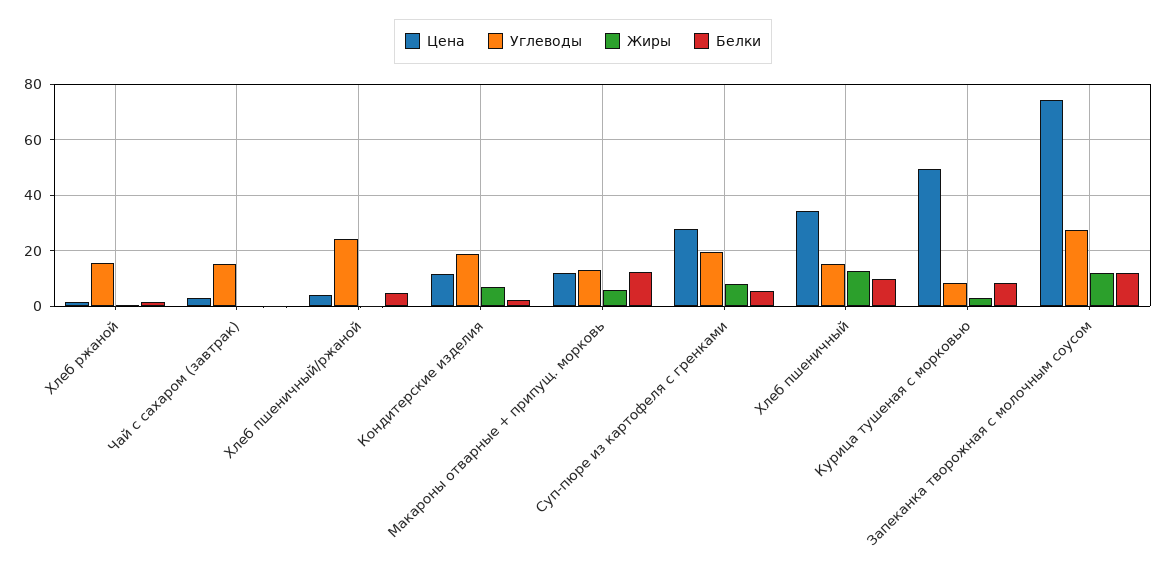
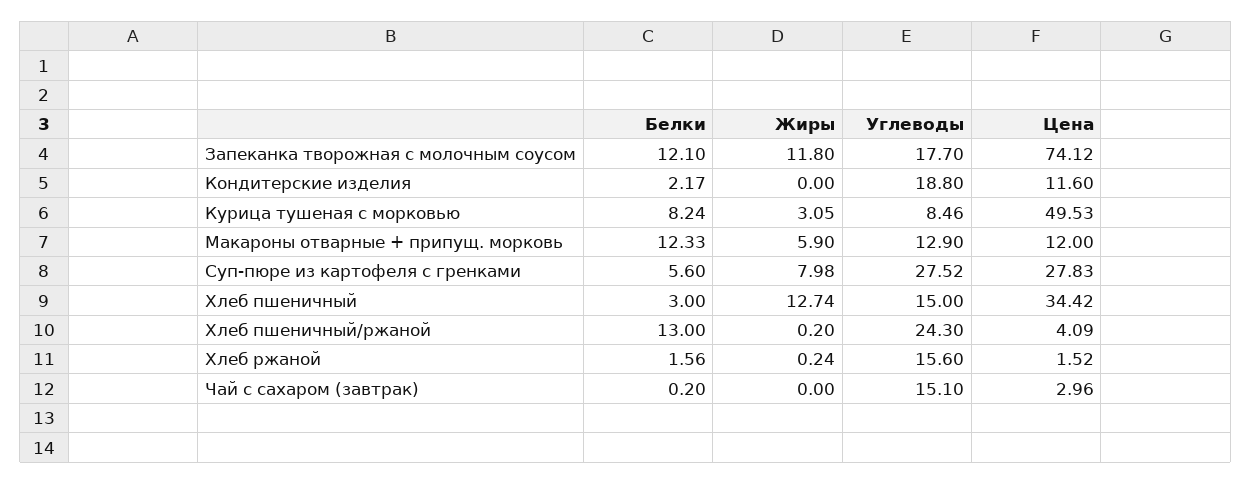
  {
    "Цена": {
      "Хлеб ржаной": 1.52,
      "Чай с сахаром (завтрак)": 2.96,
      "Хлеб пшеничный/ржаной": 4.09,
      "Кондитерские изделия": 11.6,
      "Макароны отварные + припущ. морковь": 12,
      "Суп-пюре из картофеля с гренками": 27.83,
      "Хлеб пшеничный": 34.42,
      "Курица тушеная с морковью": 49.53,
      "Запеканка творожная с молочным соусом": 74.12
    },
    "Углеводы": {
      "Хлеб ржаной": 15.6,
      "Чай с сахаром (завтрак)": 15.1,
      "Хлеб пшеничный/ржаной": 24.3,
      "Кондитерские изделия": 18.8,
      "Макароны отварные + припущ. морковь": 12.9,
-     "Суп-пюре из картофеля с гренками": 20,
+     "Суп-пюре из картофеля с гренками": 27.52,
      "Хлеб пшеничный": 15,
      "Курица тушеная с морковью": 8.46,
-     "Запеканка творожная с молочным соусом": 27.5
+     "Запеканка творожная с молочным соусом": 17.7
    },
    "Жиры": {
      "Хлеб ржаной": 0.24,
      "Чай с сахаром (завтрак)": 0,
      "Хлеб пшеничный/ржаной": 0.2,
-     "Кондитерские изделия": 7.5,
+     "Кондитерские изделия": 0,
      "Макароны отварные + припущ. морковь": 5.9,
      "Суп-пюре из картофеля с гренками": 7.98,
      "Хлеб пшеничный": 12.74,
      "Курица тушеная с морковью": 3.05,
      "Запеканка творожная с молочным соусом": 11.8
    },
    "Белки": {
      "Хлеб ржаной": 1.56,
      "Чай с сахаром (завтрак)": 0.2,
-     "Хлеб пшеничный/ржаной": 5,
+     "Хлеб пшеничный/ржаной": 13,
      "Кондитерские изделия": 2.17,
      "Макароны отварные + припущ. морковь": 12.33,
      "Суп-пюре из картофеля с гренками": 5.6,
-     "Хлеб пшеничный": 10,
+     "Хлеб пшеничный": 3,
      "Курица тушеная с морковью": 8.24,
      "Запеканка творожная с молочным соусом": 12.1
    }
  }

